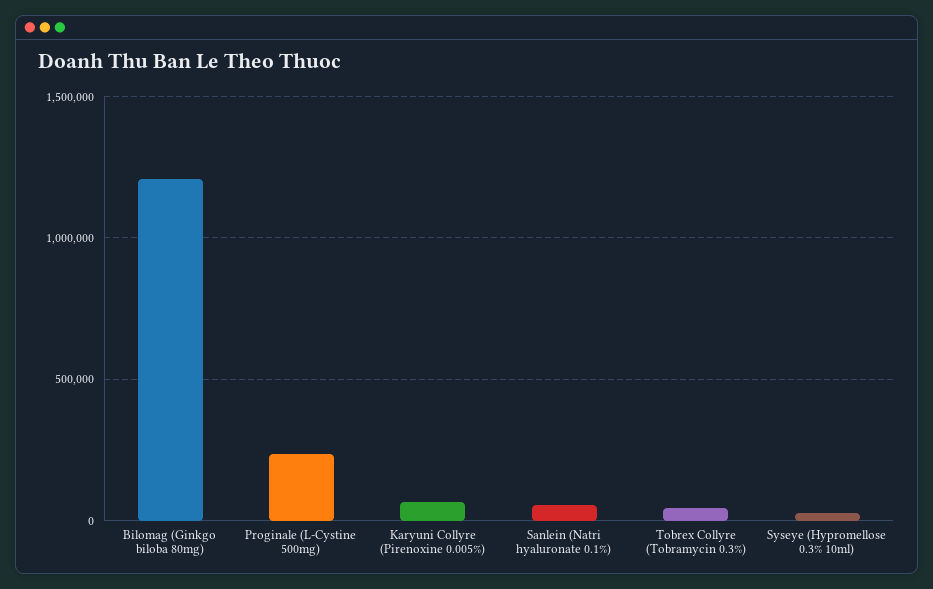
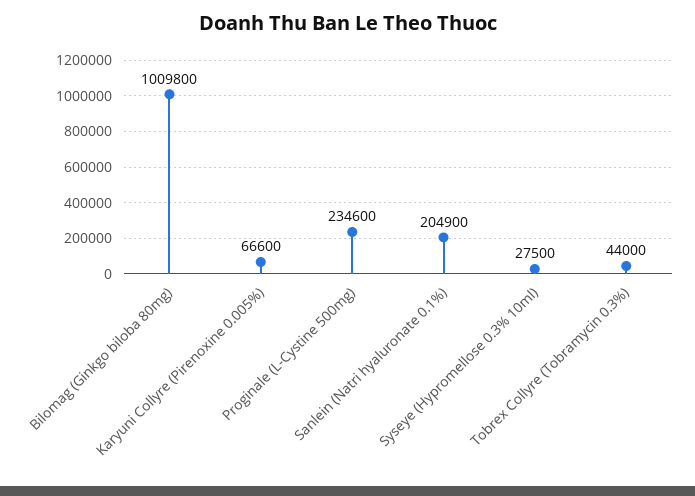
  {
-   "Bilomag (Ginkgo biloba 80mg)": 1200000,
+   "Bilomag (Ginkgo biloba 80mg)": 1009800,
    "Proginale (L-Cystine 500mg)": 234600,
    "Karyuni Collyre (Pirenoxine 0.005%)": 66600,
-   "Sanlein (Natri hyaluronate 0.1%)": 50000,
+   "Sanlein (Natri hyaluronate 0.1%)": 204900,
    "Tobrex Collyre (Tobramycin 0.3%)": 44000,
    "Syseye (Hypromellose 0.3% 10ml)": 27500
  }

